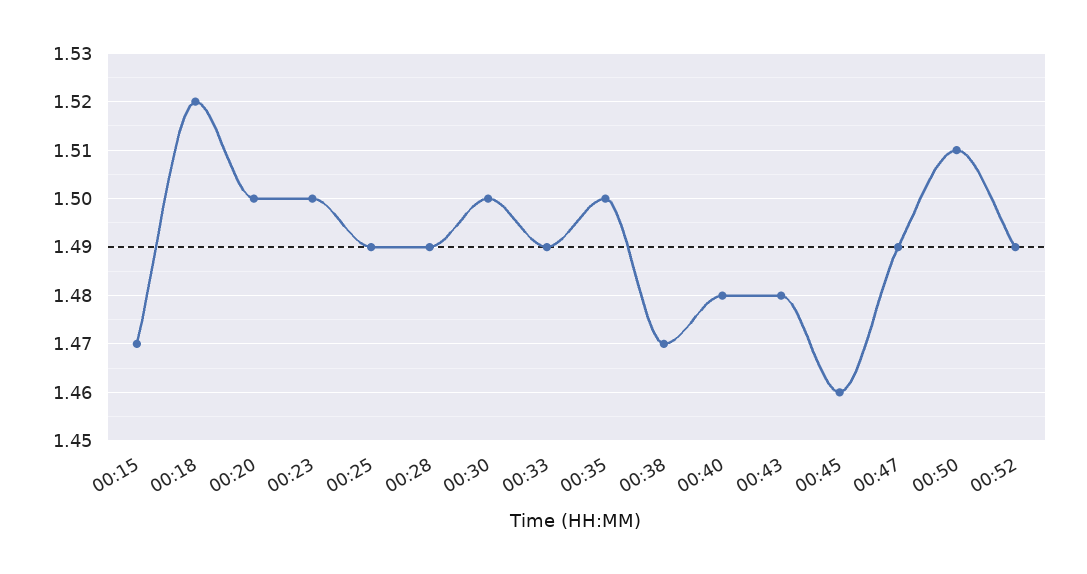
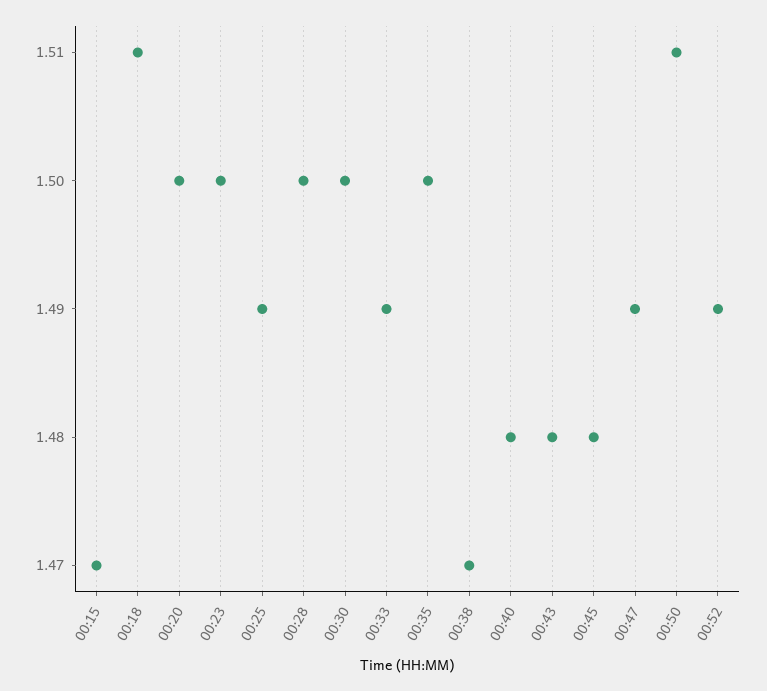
  {
    "00:15": 1.47,
-   "00:18": 1.52,
+   "00:18": 1.51,
    "00:20": 1.5,
    "00:23": 1.5,
    "00:25": 1.49,
-   "00:28": 1.49,
+   "00:28": 1.5,
    "00:30": 1.5,
    "00:33": 1.49,
    "00:35": 1.5,
    "00:38": 1.47,
    "00:40": 1.48,
    "00:43": 1.48,
-   "00:45": 1.46,
+   "00:45": 1.48,
    "00:47": 1.49,
    "00:50": 1.51,
    "00:52": 1.49
  }

